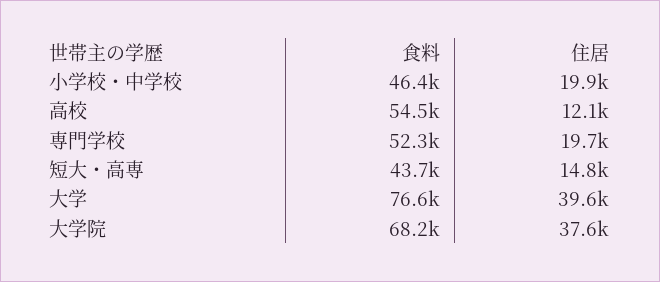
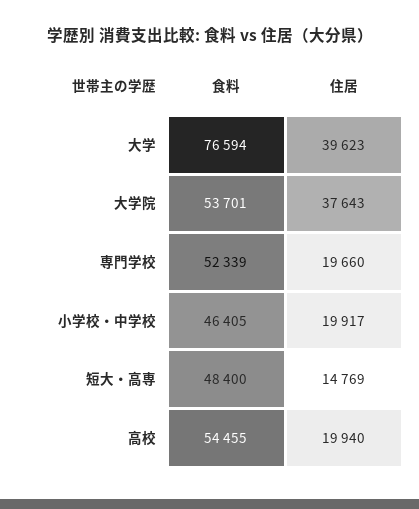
  {
    "食料": {
      "小学校・中学校": 46405,
      "高校": 54455,
      "専門学校": 52339,
-     "短大・高専": 43700,
+     "短大・高専": 48400,
      "大学": 76594,
-     "大学院": 68200
+     "大学院": 53701
    },
    "住居": {
      "小学校・中学校": 19917,
-     "高校": 12100,
+     "高校": 19940,
      "専門学校": 19660,
      "短大・高専": 14769,
      "大学": 39623,
      "大学院": 37643
    }
  }

